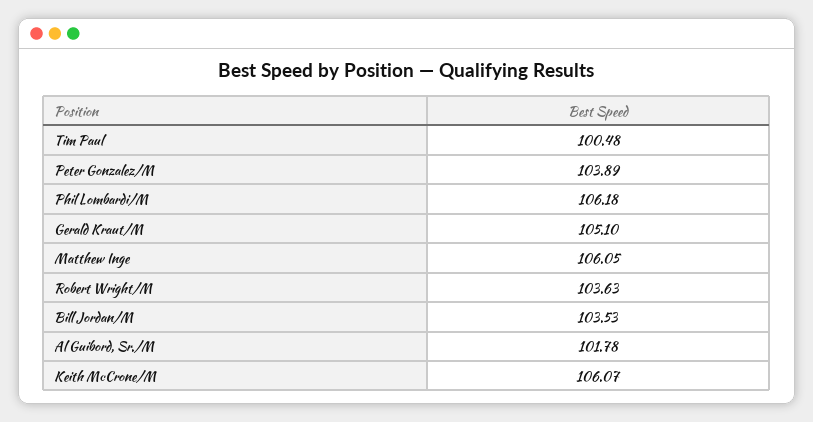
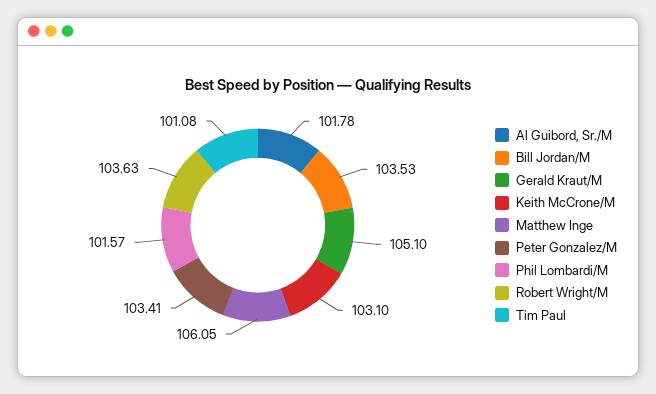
  {
-   "Tim Paul": 100.48,
+   "Tim Paul": 101.08,
-   "Peter Gonzalez/M": 103.89,
+   "Peter Gonzalez/M": 103.41,
-   "Phil Lombardi/M": 106.18,
+   "Phil Lombardi/M": 101.57,
    "Gerald Kraut/M": 105.1,
    "Matthew Inge": 106.05,
    "Robert Wright/M": 103.63,
    "Bill Jordan/M": 103.53,
    "Al Guibord, Sr./M": 101.78,
-   "Keith McCrone/M": 106.07
+   "Keith McCrone/M": 103.1
  }

